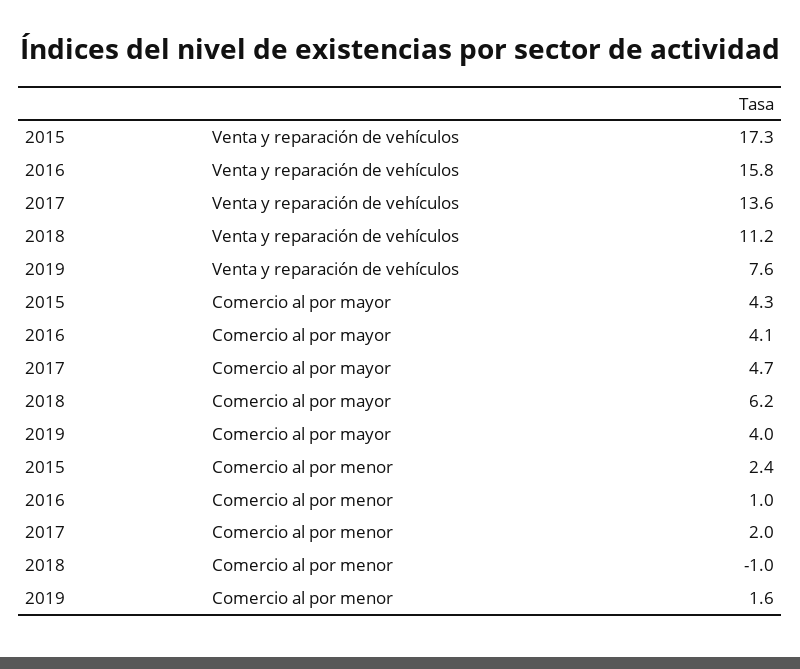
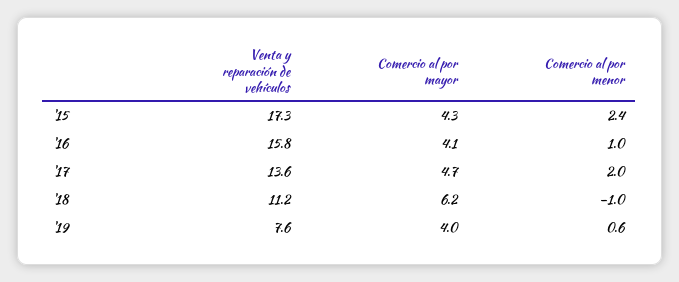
  {
    "2015": {
      "Venta y reparación de vehículos": 17.3,
      "Comercio al por mayor": 4.3,
      "Comercio al por menor": 2.4
    },
    "2016": {
      "Venta y reparación de vehículos": 15.8,
      "Comercio al por mayor": 4.1,
      "Comercio al por menor": 1
    },
    "2017": {
      "Venta y reparación de vehículos": 13.6,
      "Comercio al por mayor": 4.7,
      "Comercio al por menor": 2
    },
    "2018": {
      "Venta y reparación de vehículos": 11.2,
      "Comercio al por mayor": 6.2,
      "Comercio al por menor": -1
    },
    "2019": {
      "Venta y reparación de vehículos": 7.6,
      "Comercio al por mayor": 4,
-     "Comercio al por menor": 1.6
+     "Comercio al por menor": 0.6
    }
  }

